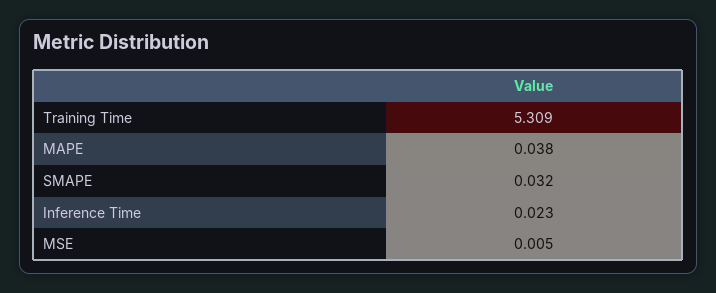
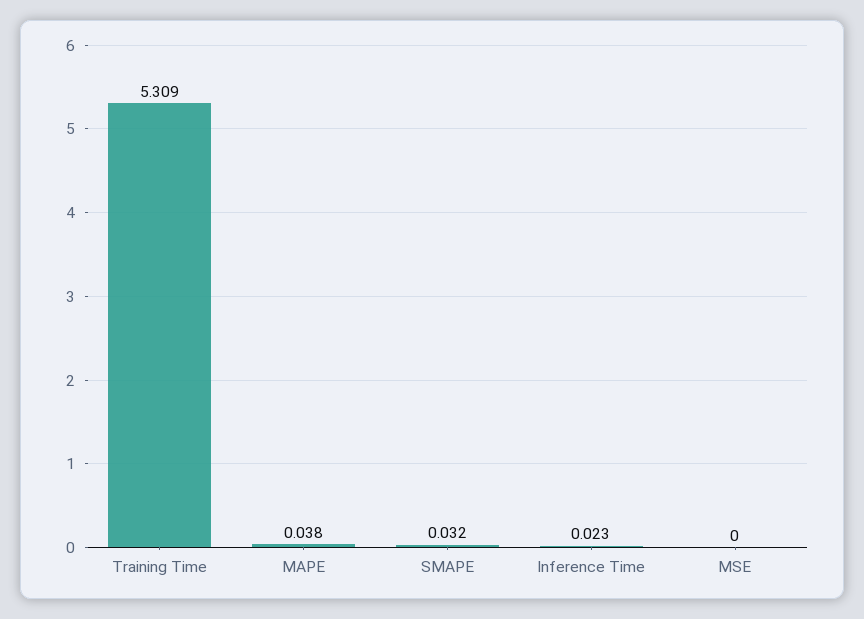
  {
    "Training Time": 5.309,
    "MAPE": 0.038,
    "SMAPE": 0.032,
    "Inference Time": 0.023,
-   "MSE": 0.005
+   "MSE": 0
  }

